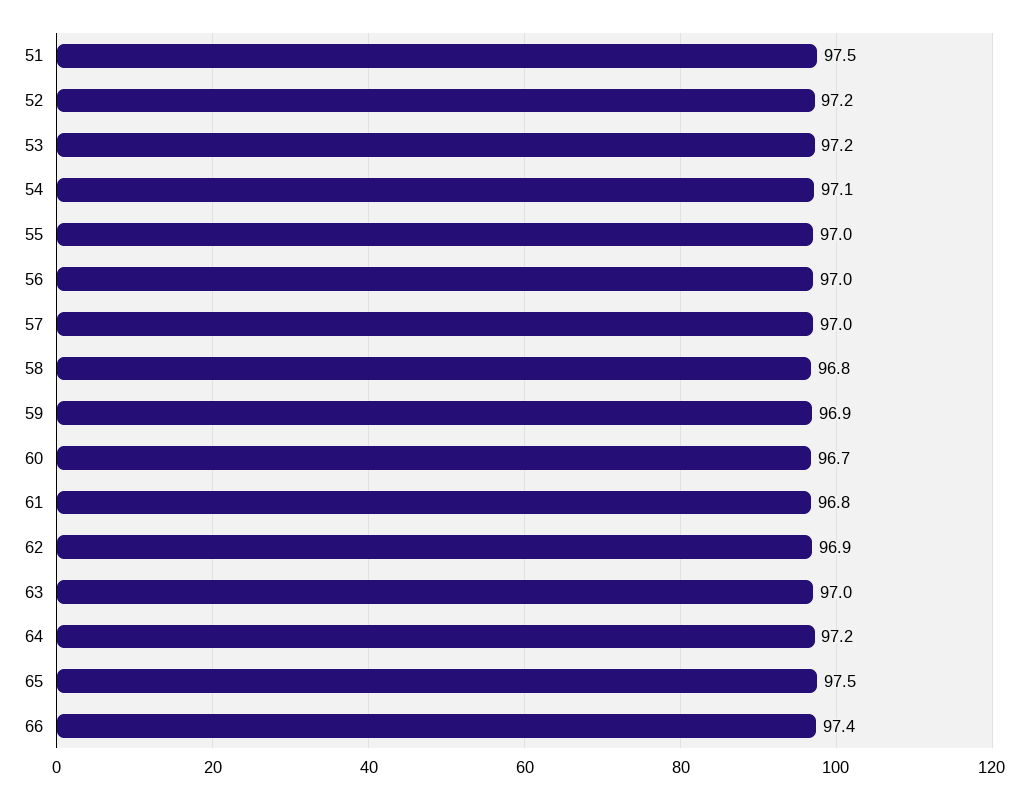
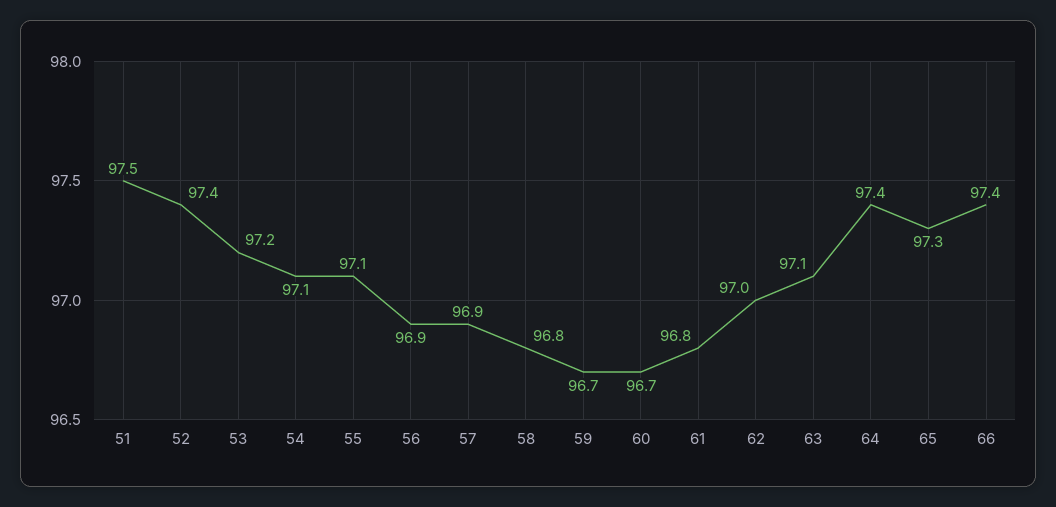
  {
    "51": 97.5,
-   "52": 97.2,
+   "52": 97.4,
    "53": 97.2,
    "54": 97.1,
-   "55": 97,
+   "55": 97.1,
-   "56": 97,
+   "56": 96.9,
-   "57": 97,
+   "57": 96.9,
    "58": 96.8,
-   "59": 96.9,
+   "59": 96.7,
    "60": 96.7,
    "61": 96.8,
-   "62": 96.9,
+   "62": 97,
-   "63": 97,
+   "63": 97.1,
-   "64": 97.2,
+   "64": 97.4,
-   "65": 97.5,
+   "65": 97.3,
    "66": 97.4
  }

